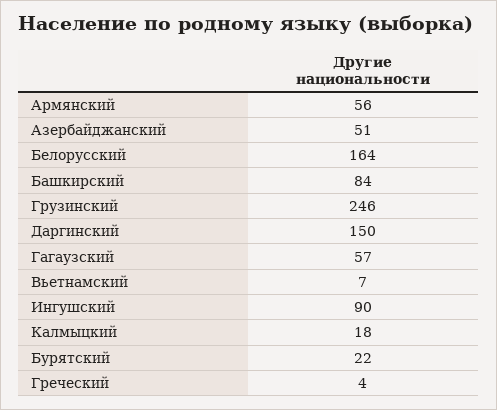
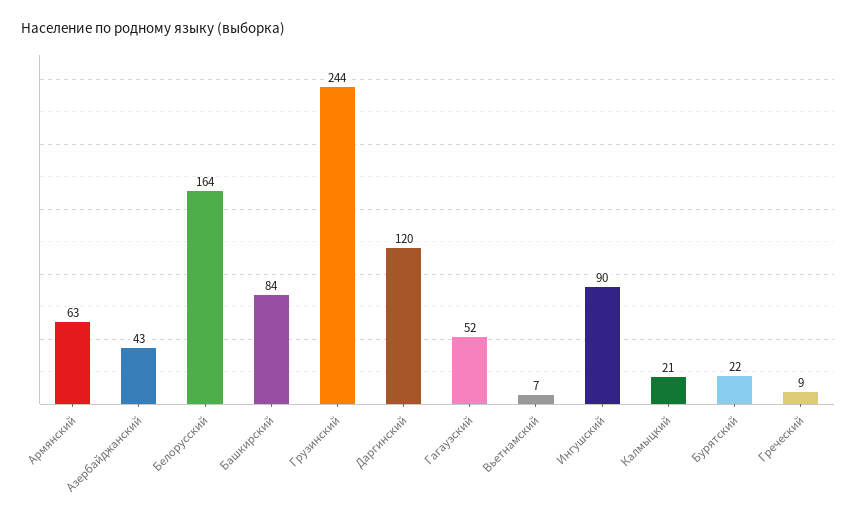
  {
-   "Армянский": 56,
+   "Армянский": 63,
-   "Азербайджанский": 51,
+   "Азербайджанский": 43,
    "Белорусский": 164,
    "Башкирский": 84,
-   "Грузинский": 246,
+   "Грузинский": 244,
-   "Даргинский": 150,
+   "Даргинский": 120,
-   "Гагаузский": 57,
+   "Гагаузский": 52,
    "Вьетнамский": 7,
    "Ингушский": 90,
-   "Калмыцкий": 18,
+   "Калмыцкий": 21,
    "Бурятский": 22,
-   "Греческий": 4
+   "Греческий": 9
  }

